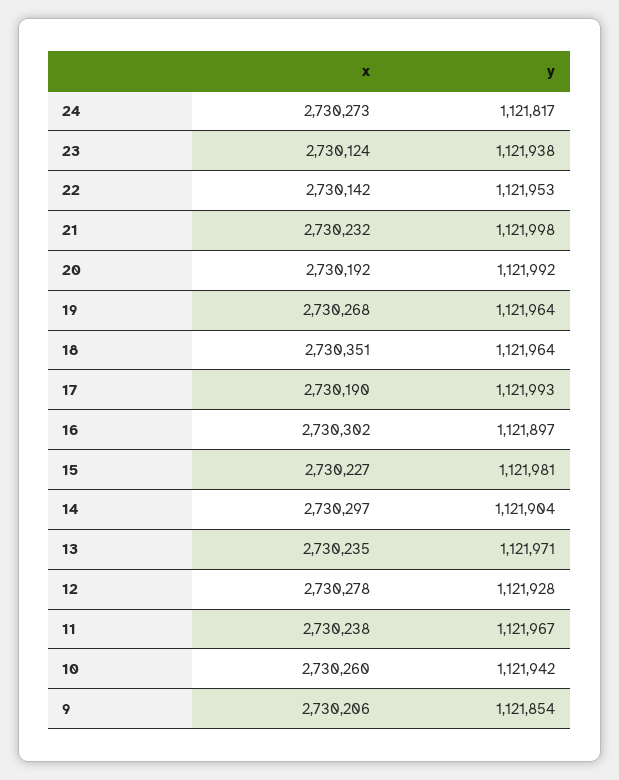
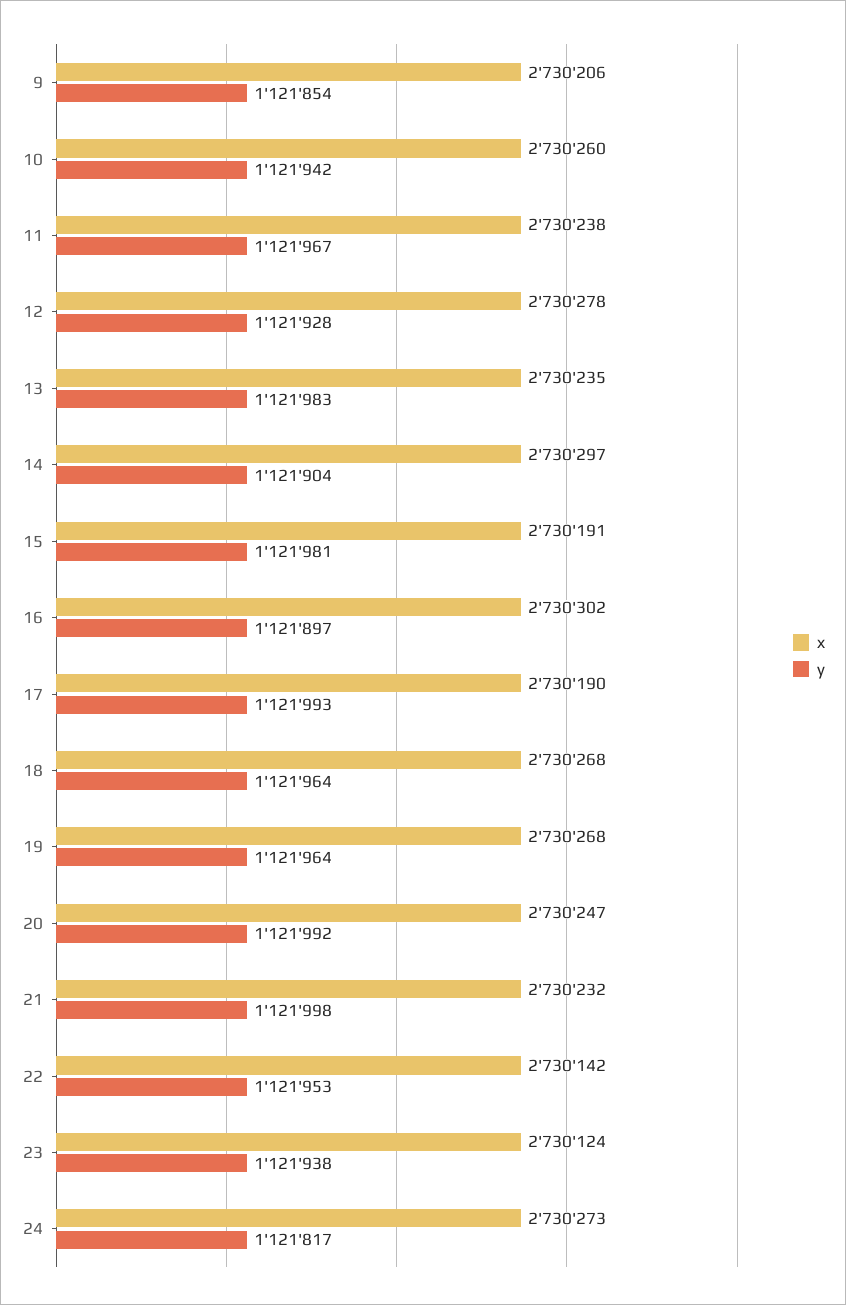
  {
    "x": {
      "24": 2730273,
      "23": 2730124,
      "22": 2730142,
      "21": 2730232,
-     "20": 2730192,
+     "20": 2730247,
      "19": 2730268,
-     "18": 2730351,
+     "18": 2730268,
      "17": 2730190,
      "16": 2730302,
-     "15": 2730227,
+     "15": 2730191,
      "14": 2730297,
      "13": 2730235,
      "12": 2730278,
      "11": 2730238,
      "10": 2730260,
      "9": 2730206
    },
    "y": {
      "24": 1121817,
      "23": 1121938,
      "22": 1121953,
      "21": 1121998,
      "20": 1121992,
      "19": 1121964,
      "18": 1121964,
      "17": 1121993,
      "16": 1121897,
      "15": 1121981,
      "14": 1121904,
-     "13": 1121971,
+     "13": 1121983,
      "12": 1121928,
      "11": 1121967,
      "10": 1121942,
      "9": 1121854
    }
  }

